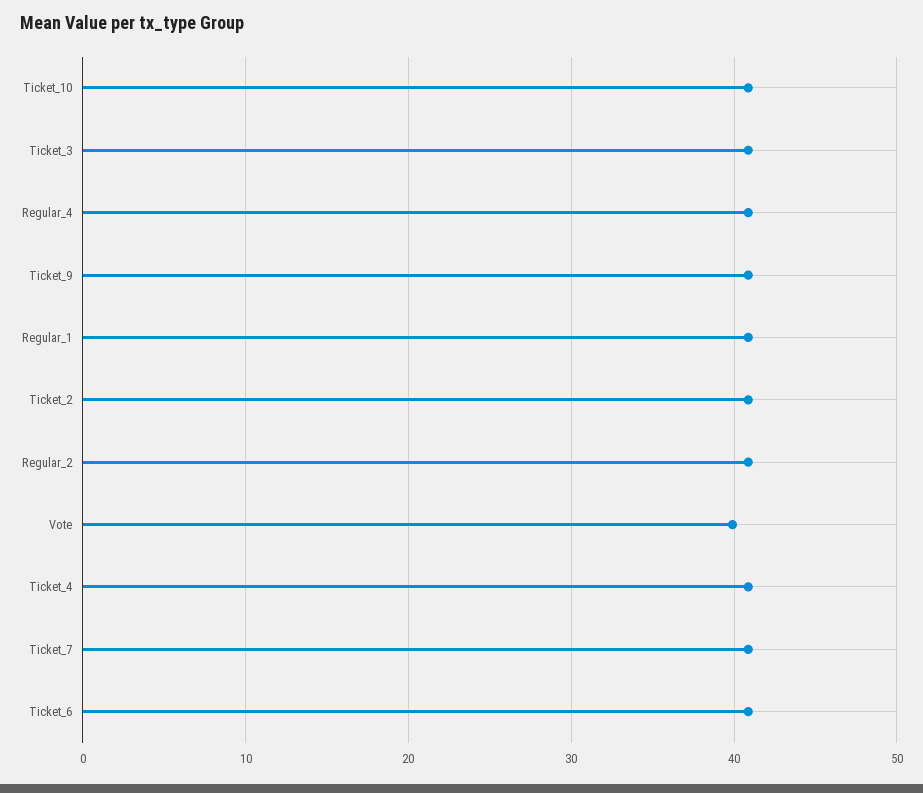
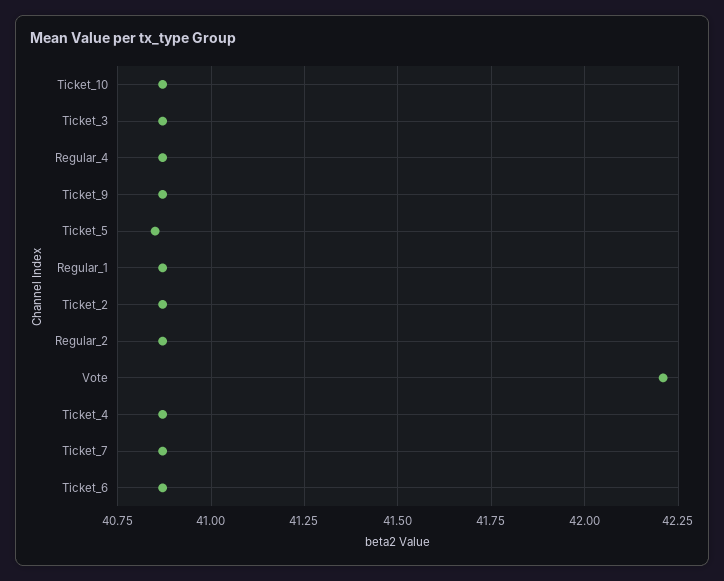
  {
    "Ticket_10": 40.85,
    "Ticket_3": 40.85,
    "Regular_4": 40.85,
    "Ticket_9": 40.85,
    "Regular_1": 40.85,
    "Ticket_2": 40.85,
    "Regular_2": 40.85,
-   "Vote": 40,
+   "Vote": 42.2,
    "Ticket_4": 40.85,
    "Ticket_7": 40.85,
-   "Ticket_6": 40.85
+   "Ticket_6": 40.85,
+   "Ticket_5": 40.85
  }

